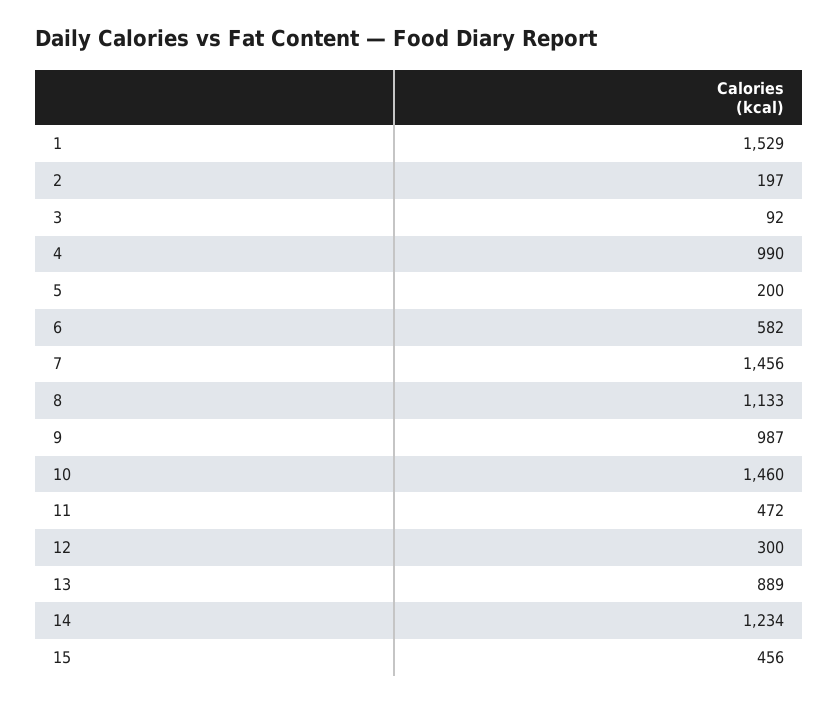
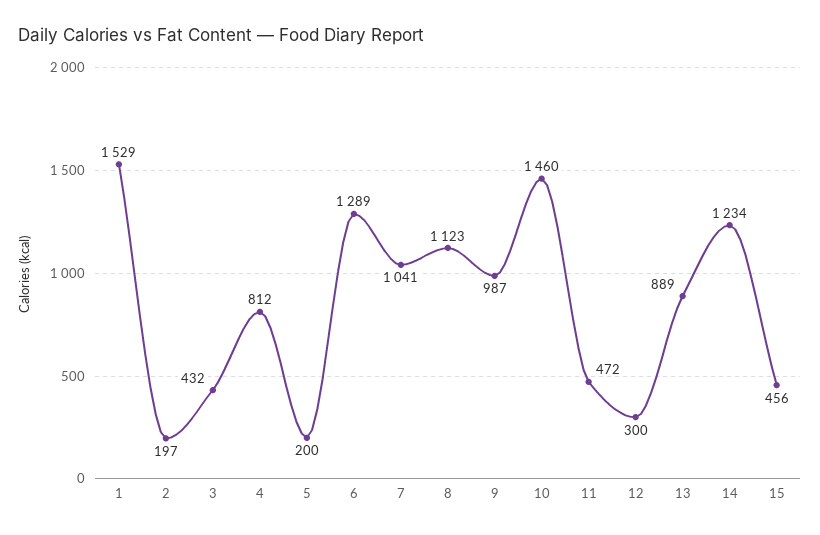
  {
    "1": 1529,
    "2": 197,
-   "3": 92,
+   "3": 432,
-   "4": 990,
+   "4": 812,
    "5": 200,
-   "6": 582,
+   "6": 1289,
-   "7": 1456,
+   "7": 1041,
-   "8": 1133,
+   "8": 1123,
    "9": 987,
    "10": 1460,
    "11": 472,
    "12": 300,
    "13": 889,
    "14": 1234,
    "15": 456
  }

